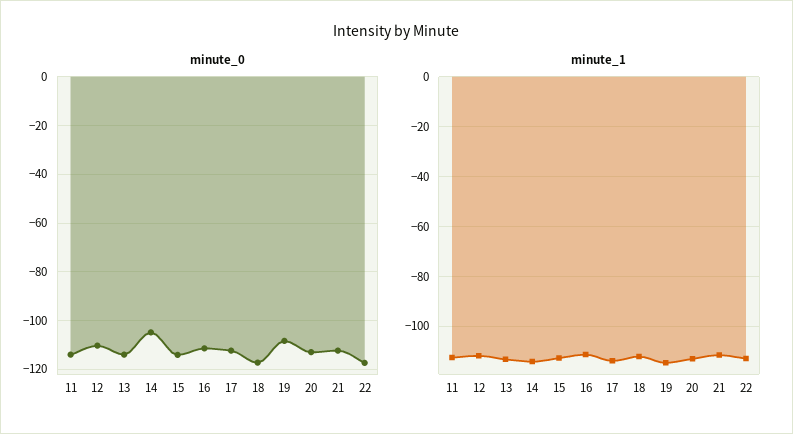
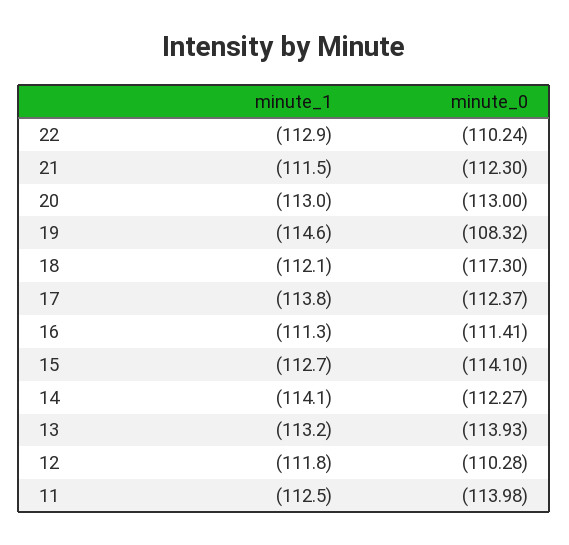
  {
    "minute_0": {
      "11": -113.98,
      "12": -110.28,
      "13": -113.93,
-     "14": -105,
+     "14": -112.27,
      "15": -114.1,
      "16": -111.41,
      "17": -112.37,
      "18": -117.3,
      "19": -108.32,
      "20": -113,
      "21": -112.3,
-     "22": -117.5
+     "22": -110.24
    },
    "minute_1": {
      "11": -112.5,
      "12": -111.8,
      "13": -113.2,
      "14": -114.1,
      "15": -112.7,
      "16": -111.3,
      "17": -113.8,
      "18": -112.1,
      "19": -114.6,
      "20": -113,
      "21": -111.5,
      "22": -112.9
    }
  }

